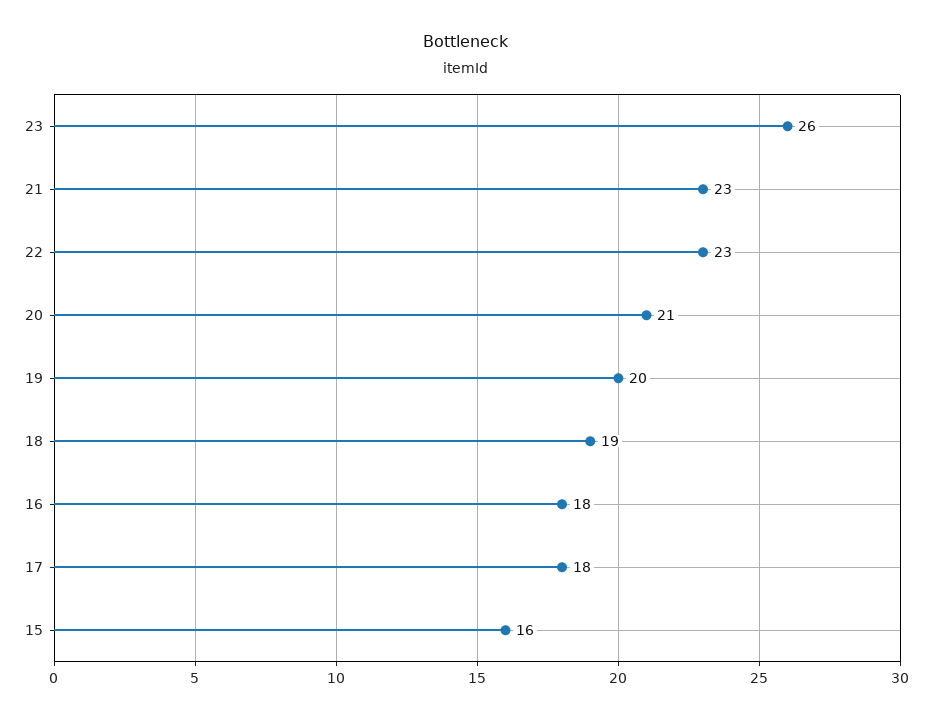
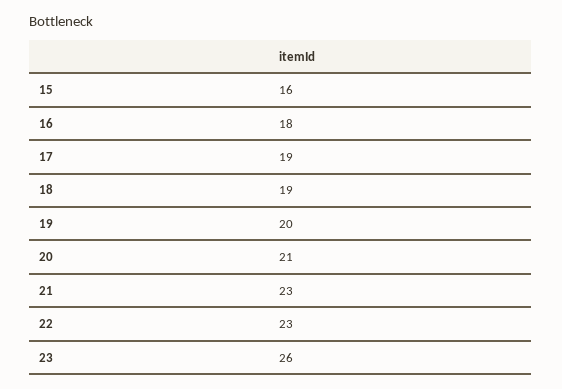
  {
    "23": 26,
    "21": 23,
    "22": 23,
    "20": 21,
    "19": 20,
    "18": 19,
    "16": 18,
-   "17": 18,
+   "17": 19,
    "15": 16
  }

